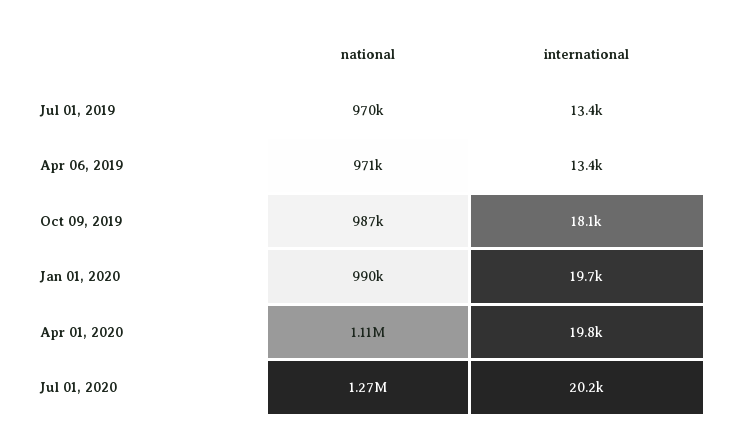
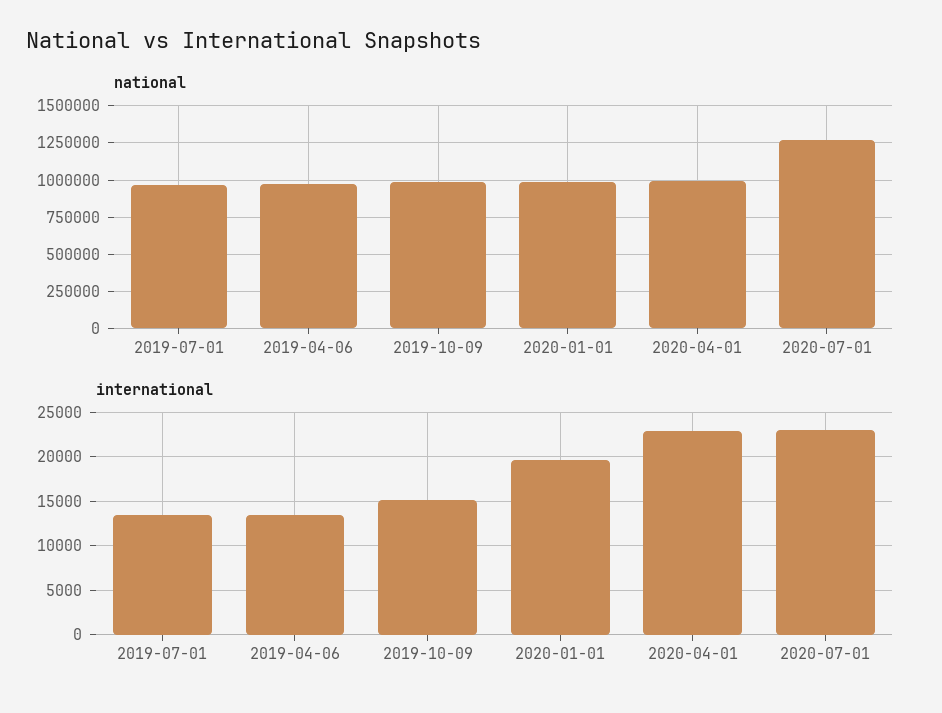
  {
    "national": {
      "Jul 01, 2019": 970000,
      "Apr 06, 2019": 971000,
      "Oct 09, 2019": 987000,
      "Jan 01, 2020": 990000,
-     "Apr 01, 2020": 1110000,
+     "Apr 01, 2020": 1000000,
      "Jul 01, 2020": 1270000
    },
    "international": {
      "Jul 01, 2019": 13400,
      "Apr 06, 2019": 13400,
-     "Oct 09, 2019": 18100,
+     "Oct 09, 2019": 15000,
      "Jan 01, 2020": 19700,
-     "Apr 01, 2020": 19800,
+     "Apr 01, 2020": 23000,
-     "Jul 01, 2020": 20200
+     "Jul 01, 2020": 23000
    }
  }

